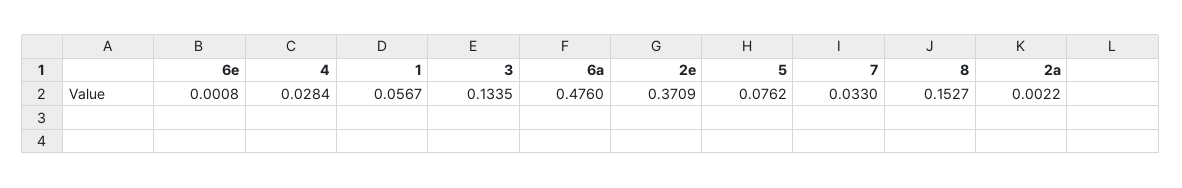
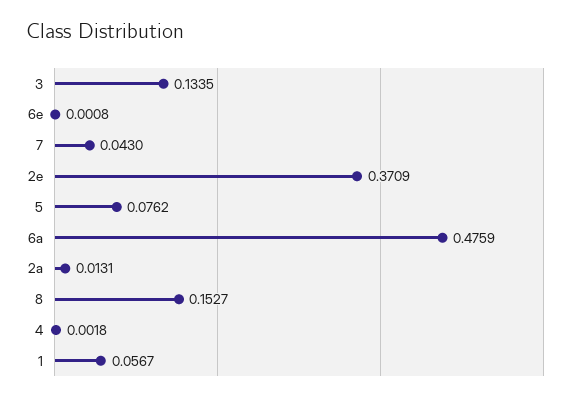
  {
    "6e": 0.0008,
-   "4": 0.0284,
+   "4": 0.0018,
    "1": 0.0567,
    "3": 0.1335,
-   "6a": 0.476,
+   "6a": 0.4759,
    "2e": 0.3709,
    "5": 0.0762,
-   "7": 0.033,
+   "7": 0.043,
    "8": 0.1527,
-   "2a": 0.0022
+   "2a": 0.0131
  }

